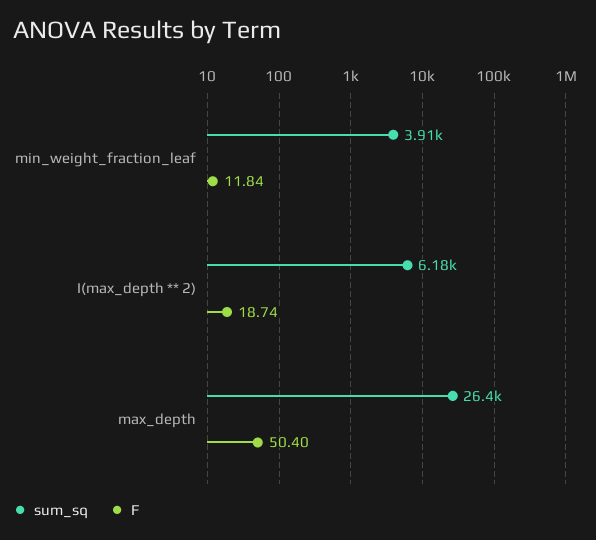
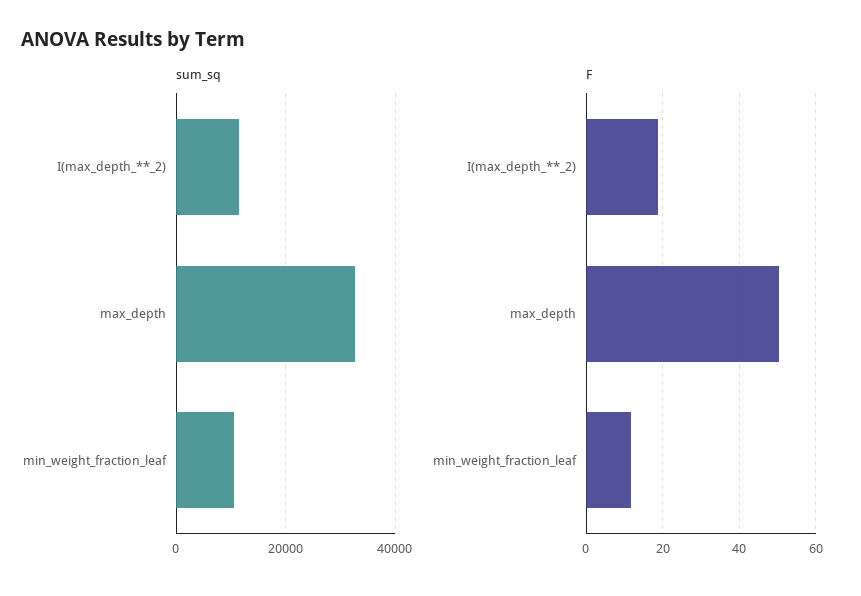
  {
    "sum_sq": {
-     "min_weight_fraction_leaf": 3910,
+     "min_weight_fraction_leaf": 10000,
-     "I(max_depth ** 2)": 6180,
+     "I(max_depth ** 2)": 12000,
-     "max_depth": 26400
+     "max_depth": 32000
    },
    "F": {
      "min_weight_fraction_leaf": 11.84,
      "I(max_depth ** 2)": 18.74,
      "max_depth": 50.4
    }
  }

